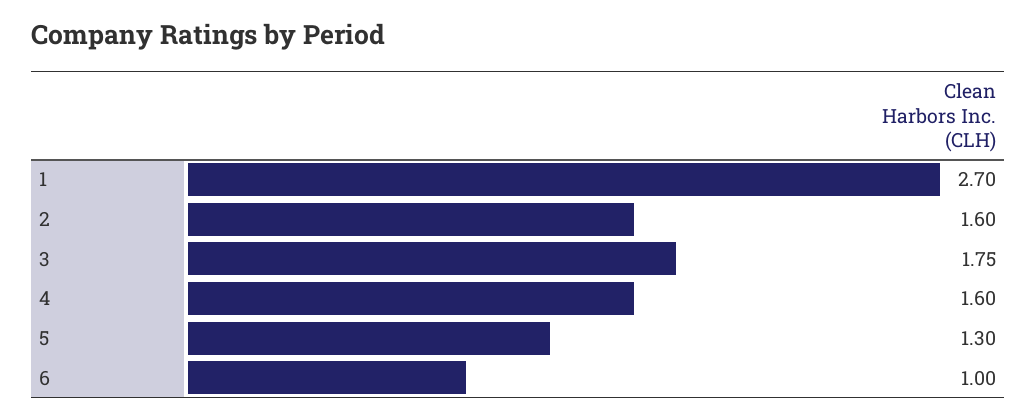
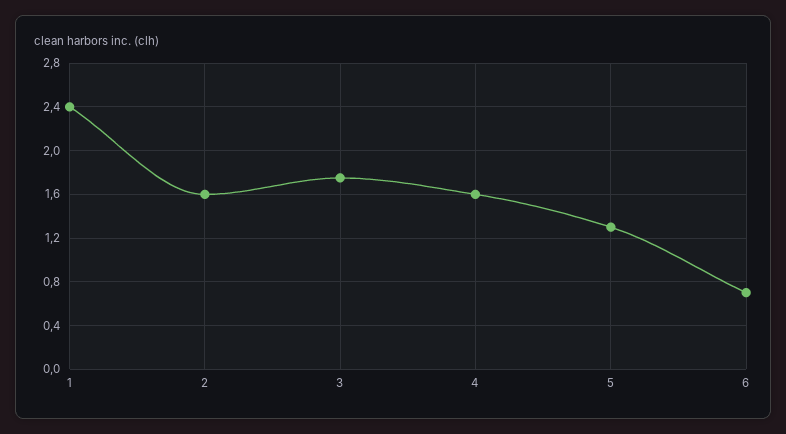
  {
-   "1": 2.7,
+   "1": 2.4,
    "2": 1.6,
    "3": 1.75,
    "4": 1.6,
    "5": 1.3,
-   "6": 1
+   "6": 0.7
  }

